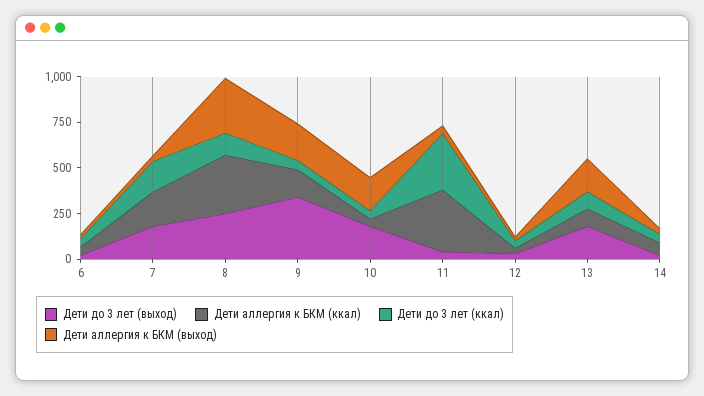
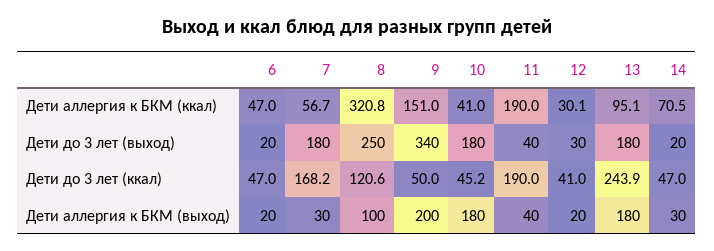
  {
    "Дети до 3 лет (выход)": {
      "6": 20,
      "7": 180,
      "8": 250,
      "9": 340,
      "10": 180,
      "11": 40,
      "12": 30,
      "13": 180,
      "14": 20
    },
    "Дети аллергия к БКМ (ккал)": {
      "6": 47,
-     "7": 200,
+     "7": 56.7,
      "8": 320.8,
      "9": 151,
      "10": 41,
-     "11": 350,
+     "11": 190,
      "12": 30.1,
      "13": 95.1,
      "14": 70.5
    },
    "Дети до 3 лет (ккал)": {
      "6": 47,
      "7": 168.2,
      "8": 120.6,
      "9": 50,
      "10": 45.2,
-     "11": 300,
+     "11": 190,
      "12": 41,
-     "13": 100,
+     "13": 243.9,
      "14": 47
    },
    "Дети аллергия к БКМ (выход)": {
      "6": 20,
      "7": 30,
-     "8": 300,
+     "8": 100,
      "9": 200,
      "10": 180,
      "11": 40,
      "12": 20,
      "13": 180,
      "14": 30
    }
  }

